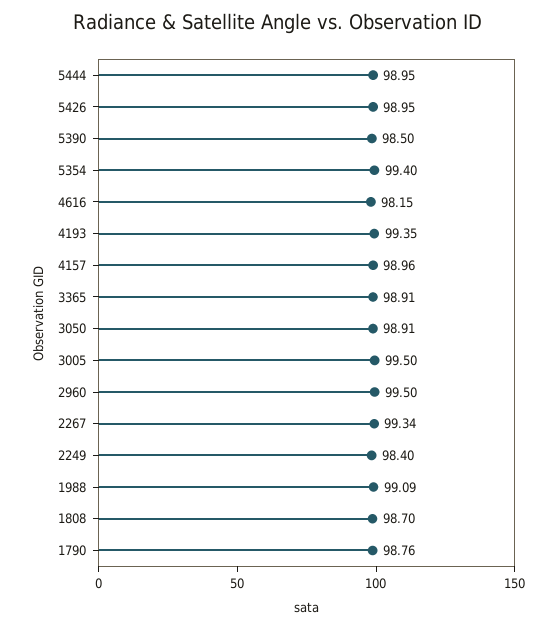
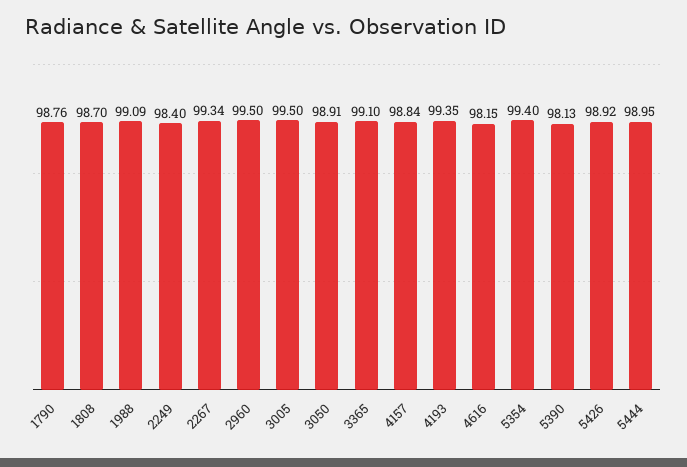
  {
    "5444": 98.95,
-   "5426": 98.95,
+   "5426": 98.92,
-   "5390": 98.5,
+   "5390": 98.13,
    "5354": 99.4,
    "4616": 98.15,
    "4193": 99.35,
-   "4157": 98.96,
+   "4157": 98.84,
-   "3365": 98.91,
+   "3365": 99.1,
    "3050": 98.91,
    "3005": 99.5,
    "2960": 99.5,
    "2267": 99.34,
    "2249": 98.4,
    "1988": 99.09,
    "1808": 98.7,
    "1790": 98.76
  }

